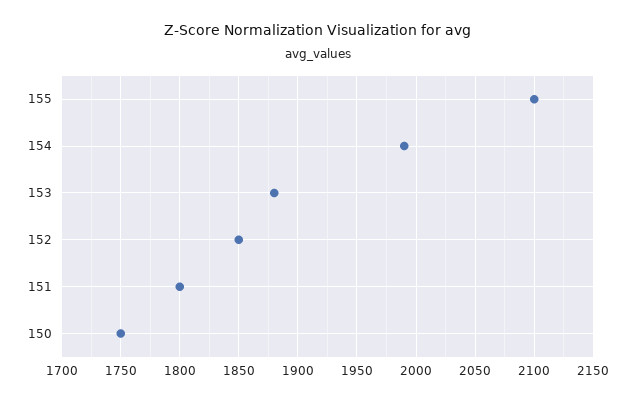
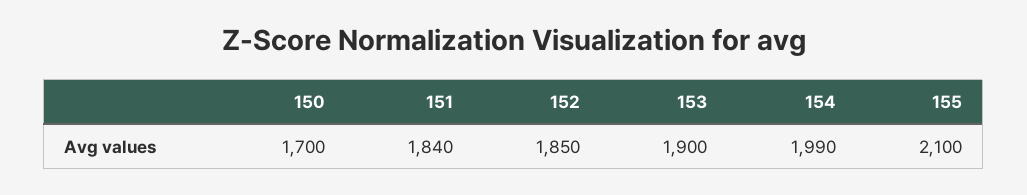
  {
    "155": 2100,
    "154": 1990,
-   "153": 1880,
+   "153": 1900,
    "152": 1850,
-   "151": 1800,
+   "151": 1840,
-   "150": 1750
+   "150": 1700
  }

